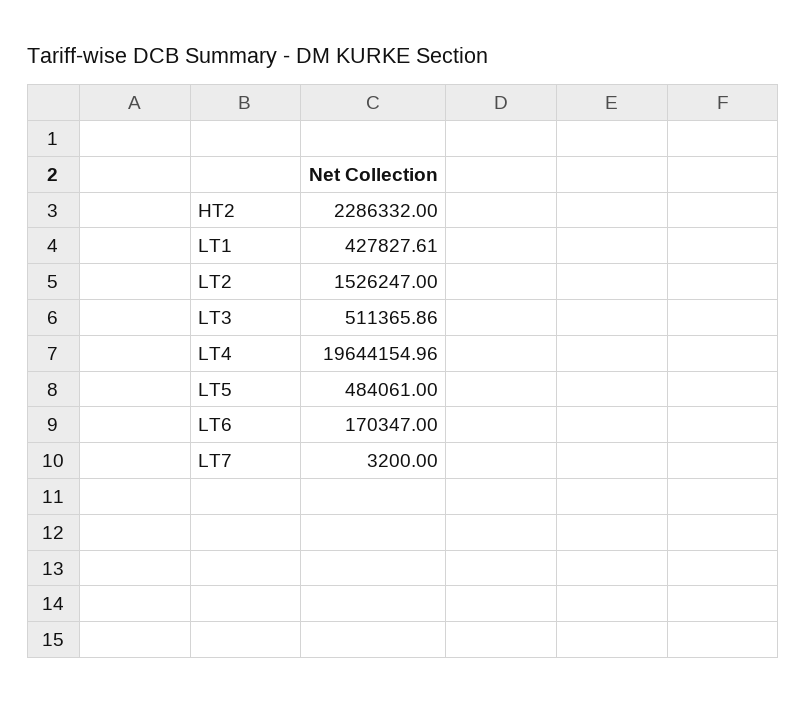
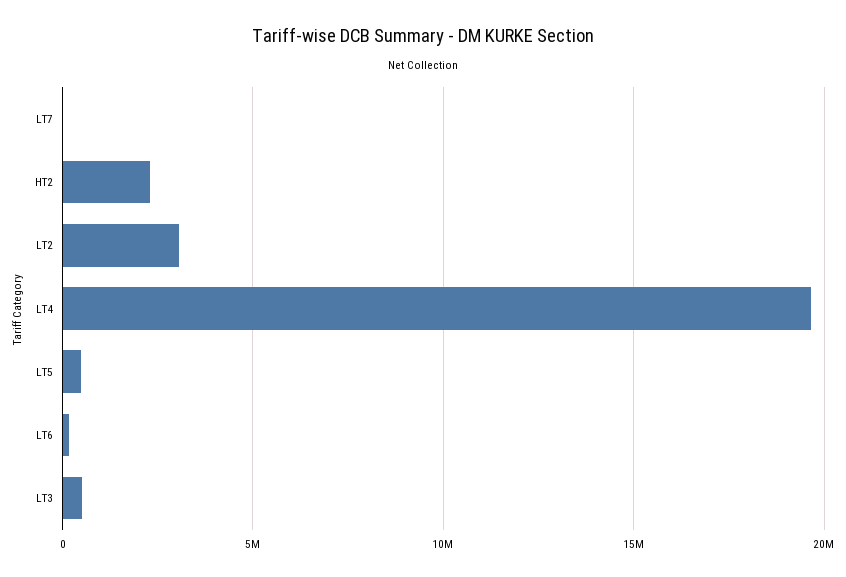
  {
    "HT2": 2286332,
-   "LT1": 427827.61,
-   "LT2": 1526247,
+   "LT2": 3000000,
    "LT3": 511365.86,
    "LT4": 19644154.96,
    "LT5": 484061,
    "LT6": 170347,
    "LT7": 3200
  }

